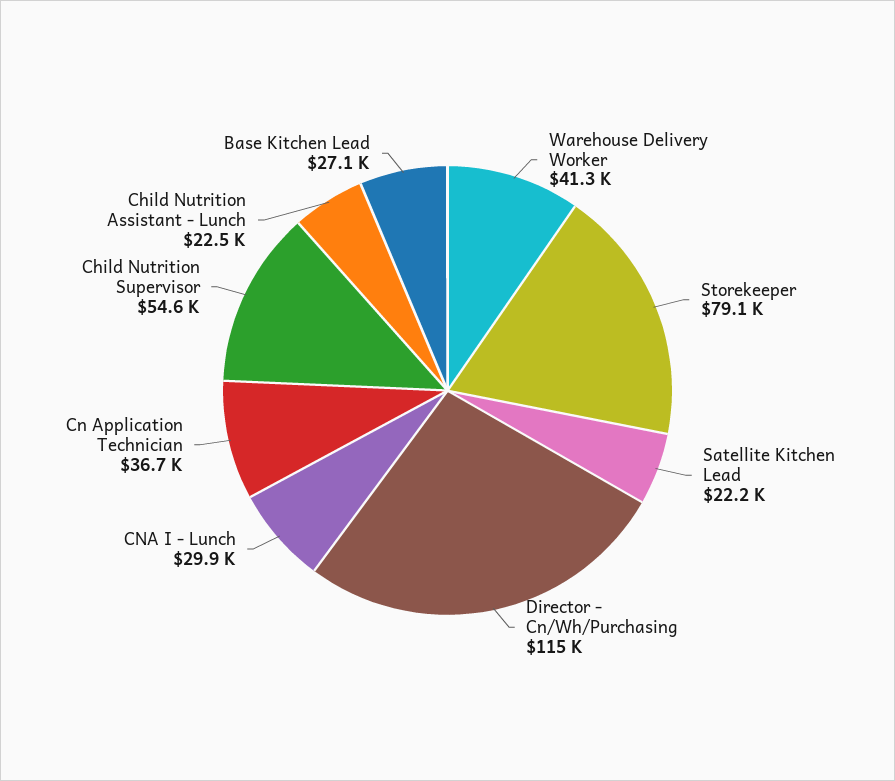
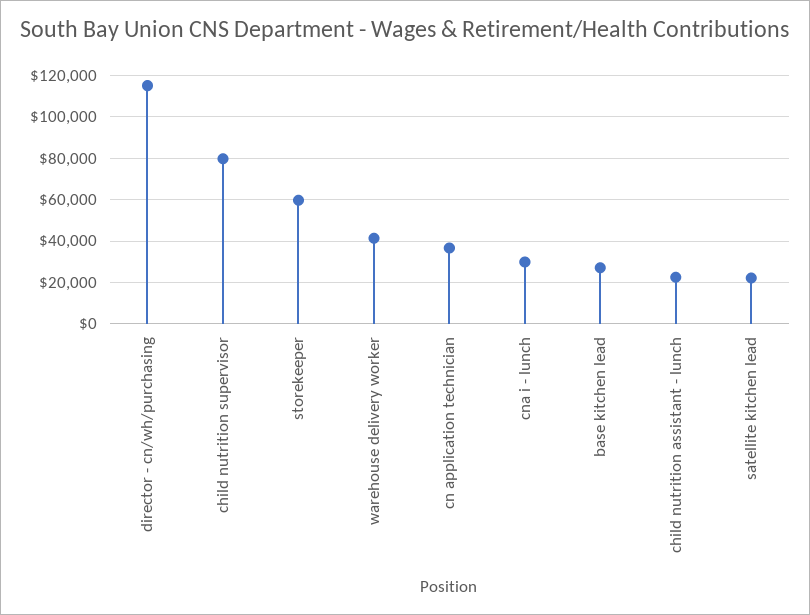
  {
    "Warehouse Delivery Worker": 41300,
-   "Storekeeper": 79100,
+   "Storekeeper": 60000,
    "Satellite Kitchen Lead": 22200,
    "Director - Cn/Wh/Purchasing": 115000,
    "CNA I - Lunch": 29900,
    "Cn Application Technician": 36700,
-   "Child Nutrition Supervisor": 54600,
+   "Child Nutrition Supervisor": 80000,
    "Child Nutrition Assistant - Lunch": 22500,
    "Base Kitchen Lead": 27100
  }

